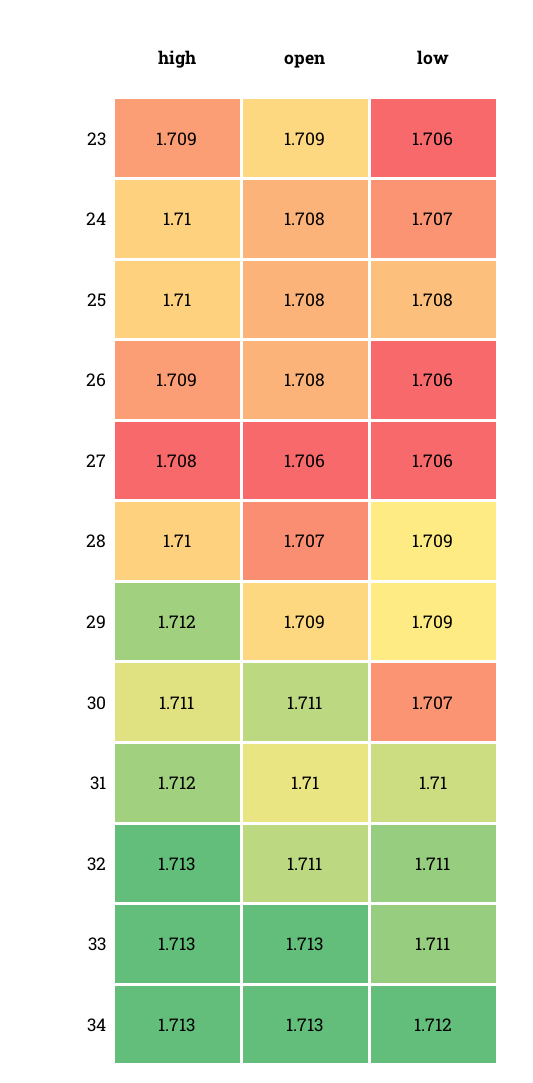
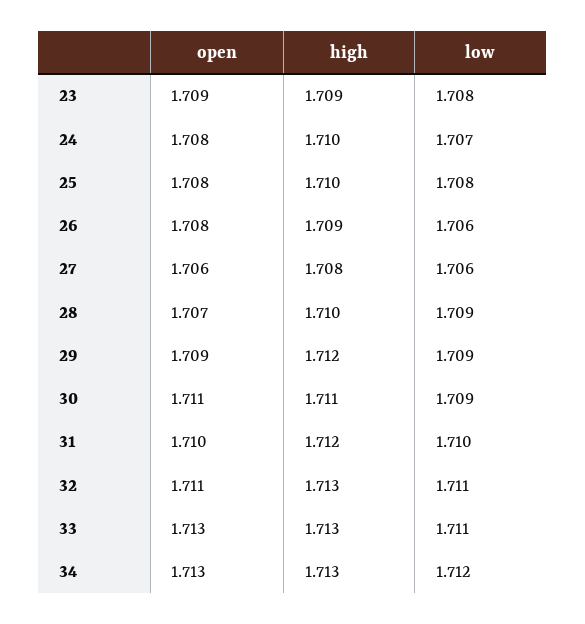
  {
    "high": {
      "23": 1.709,
      "24": 1.71,
      "25": 1.71,
      "26": 1.709,
      "27": 1.708,
      "28": 1.71,
      "29": 1.712,
      "30": 1.711,
      "31": 1.712,
      "32": 1.713,
      "33": 1.713,
      "34": 1.713
    },
    "open": {
      "23": 1.709,
      "24": 1.708,
      "25": 1.708,
      "26": 1.708,
      "27": 1.706,
      "28": 1.707,
      "29": 1.709,
      "30": 1.711,
      "31": 1.71,
      "32": 1.711,
      "33": 1.713,
      "34": 1.713
    },
    "low": {
-     "23": 1.706,
+     "23": 1.708,
      "24": 1.707,
      "25": 1.708,
      "26": 1.706,
      "27": 1.706,
      "28": 1.709,
      "29": 1.709,
-     "30": 1.707,
+     "30": 1.709,
      "31": 1.71,
      "32": 1.711,
      "33": 1.711,
      "34": 1.712
    }
  }

